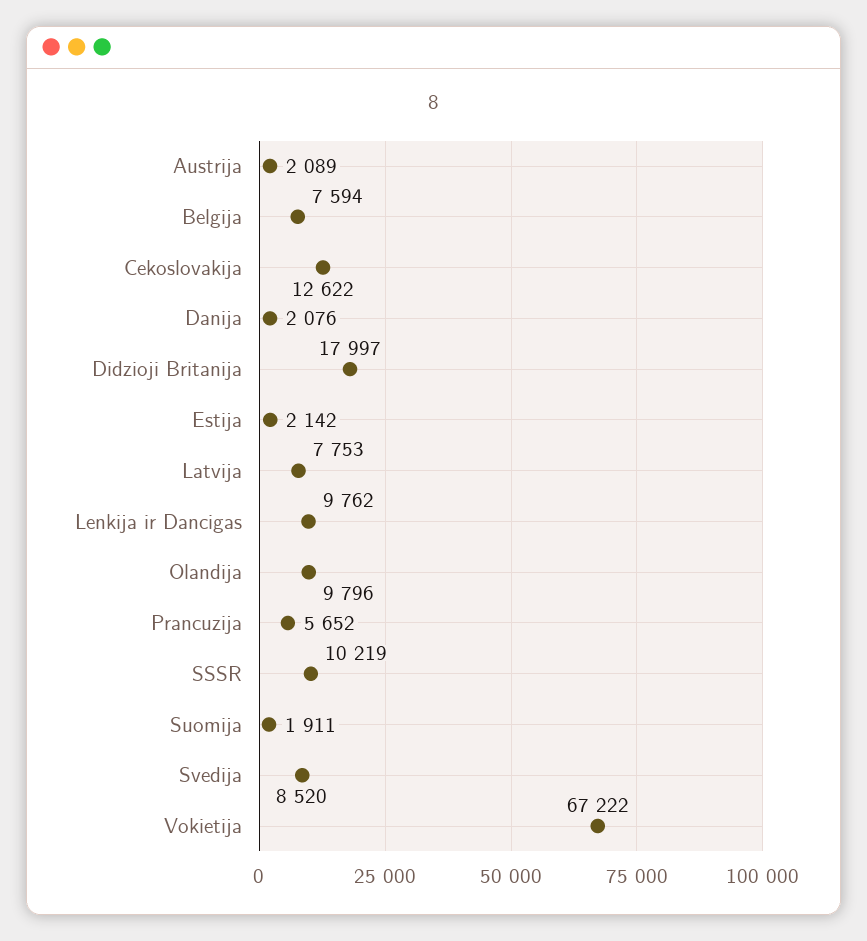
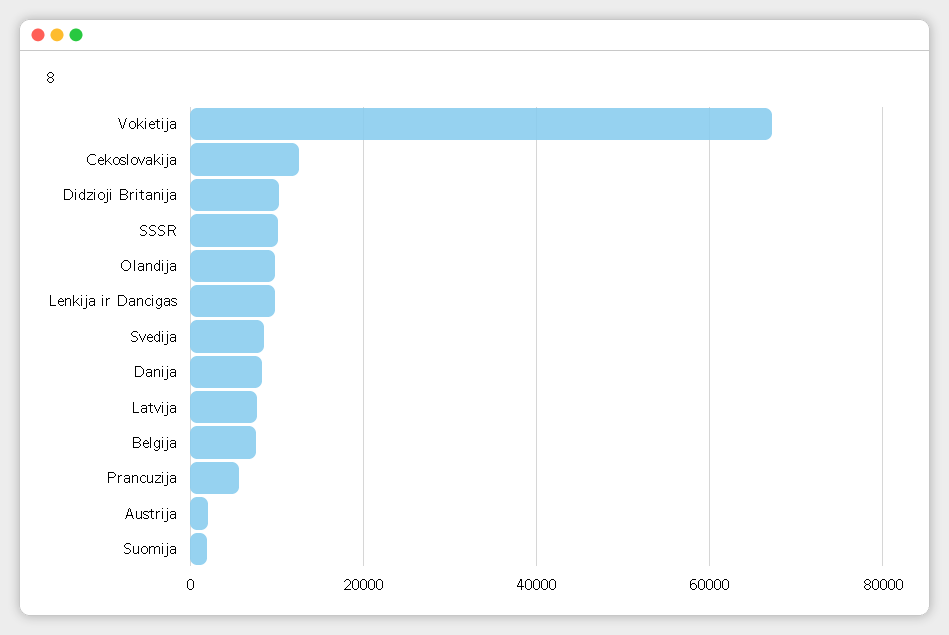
  {
    "Austrija": 2089,
    "Belgija": 7594,
    "Cekoslovakija": 12622,
-   "Danija": 2076,
+   "Danija": 8000,
-   "Didzioji Britanija": 17997,
+   "Didzioji Britanija": 10000,
-   "Estija": 2142,
    "Latvija": 7753,
    "Lenkija ir Dancigas": 9762,
    "Olandija": 9796,
    "Prancuzija": 5652,
    "SSSR": 10219,
    "Suomija": 1911,
    "Svedija": 8520,
    "Vokietija": 67222
  }

